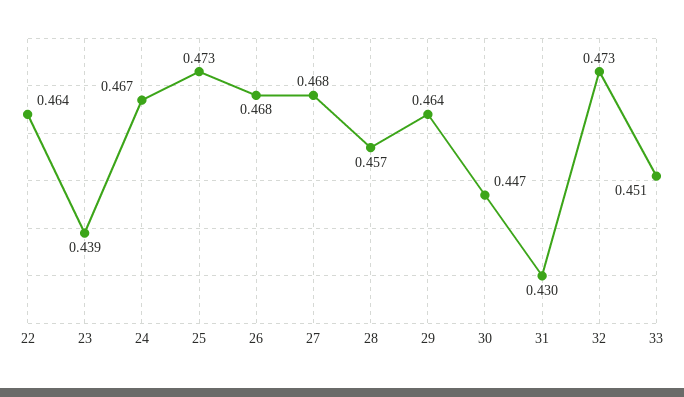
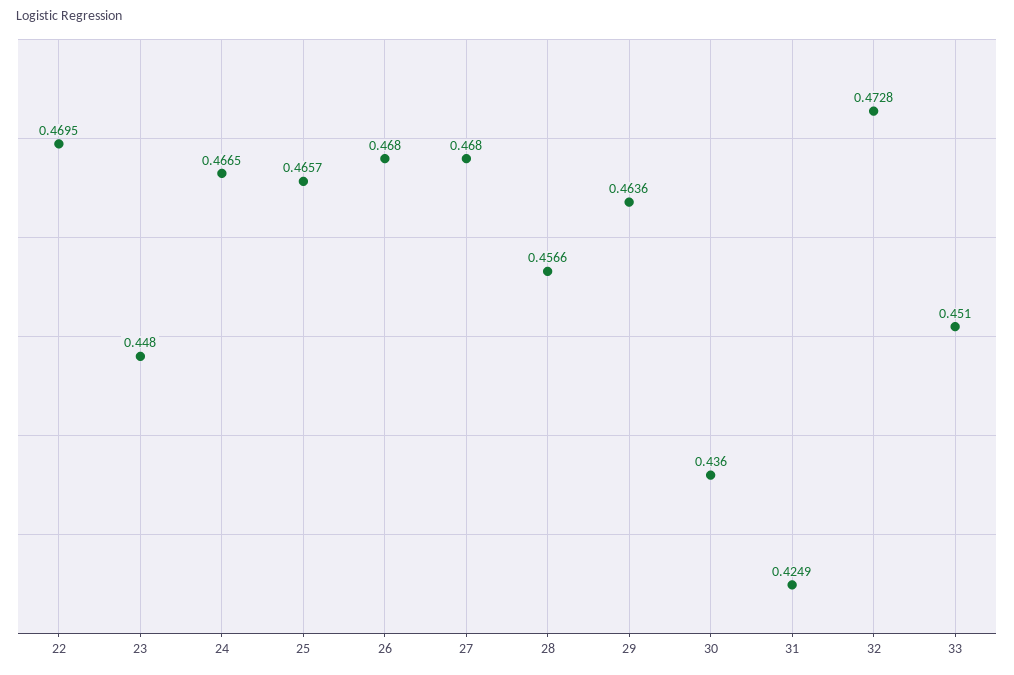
  {
-   "22": 0.464,
+   "22": 0.4695,
-   "23": 0.439,
+   "23": 0.448,
    "24": 0.4665,
-   "25": 0.473,
+   "25": 0.4657,
    "26": 0.468,
    "27": 0.468,
    "28": 0.4566,
    "29": 0.4636,
-   "30": 0.447,
+   "30": 0.436,
-   "31": 0.43,
+   "31": 0.4249,
    "32": 0.4728,
    "33": 0.451
  }

